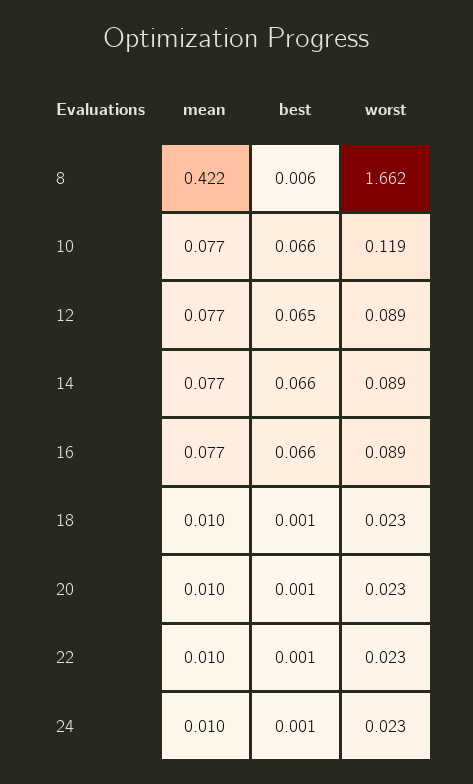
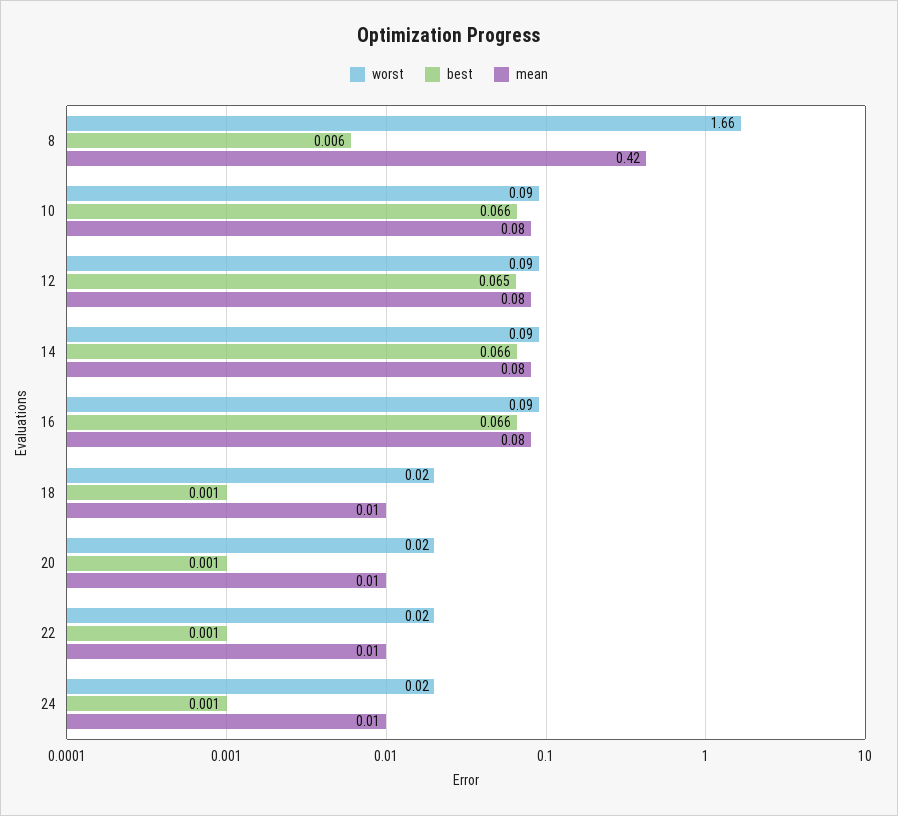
  {
    "mean": {
      "8": 0.422,
      "10": 0.077,
      "12": 0.077,
      "14": 0.077,
      "16": 0.077,
      "18": 0.01,
      "20": 0.01,
      "22": 0.01,
      "24": 0.01
    },
    "best": {
      "8": 0.006,
      "10": 0.066,
      "12": 0.065,
      "14": 0.066,
      "16": 0.066,
      "18": 0.001,
      "20": 0.001,
      "22": 0.001,
      "24": 0.001
    },
    "worst": {
      "8": 1.662,
-     "10": 0.119,
+     "10": 0.09,
      "12": 0.089,
      "14": 0.089,
      "16": 0.089,
      "18": 0.023,
      "20": 0.023,
      "22": 0.023,
      "24": 0.023
    }
  }

